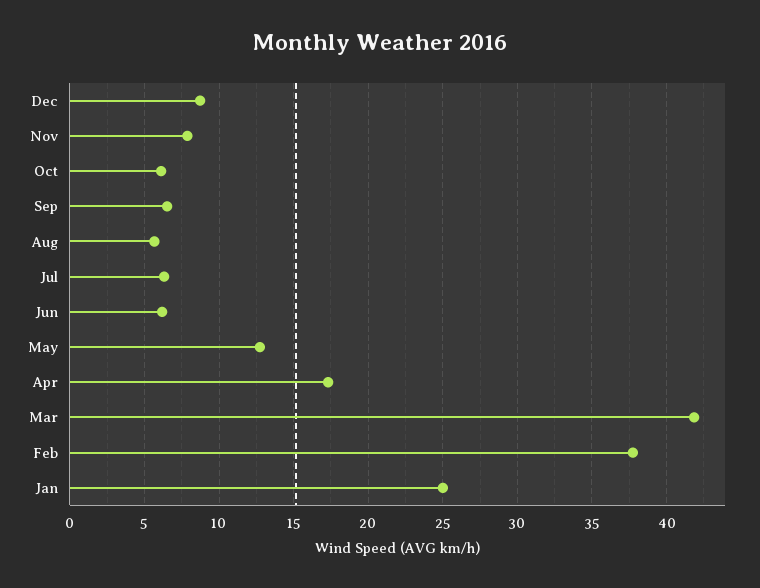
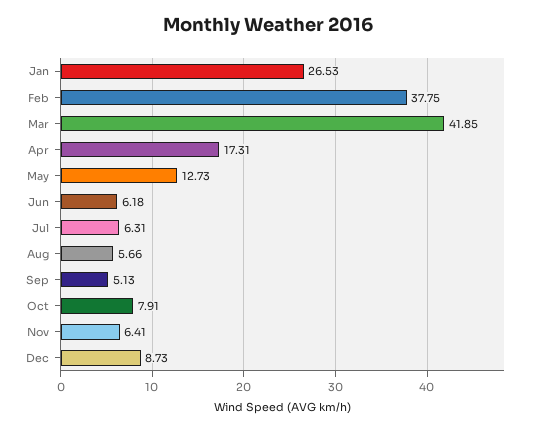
  {
    "Dec": 8.73,
-   "Nov": 8,
+   "Nov": 6.41,
-   "Oct": 6,
+   "Oct": 7.91,
-   "Sep": 6.5,
+   "Sep": 5.13,
    "Aug": 5.66,
    "Jul": 6.31,
    "Jun": 6.18,
    "May": 12.73,
    "Apr": 17.31,
    "Mar": 41.85,
    "Feb": 37.75,
-   "Jan": 25
+   "Jan": 26.53
  }

